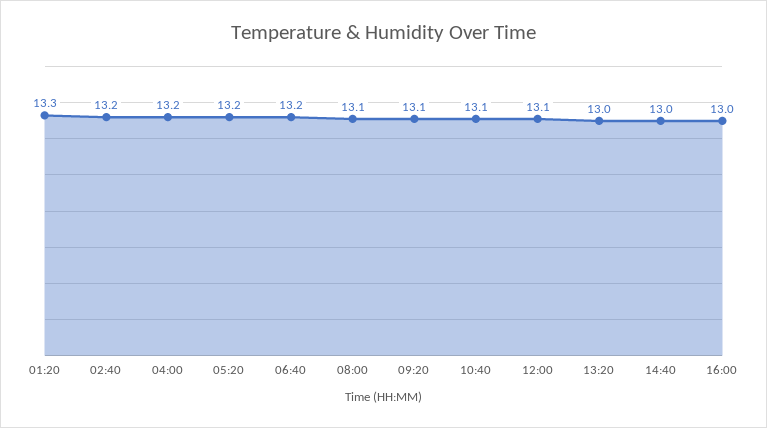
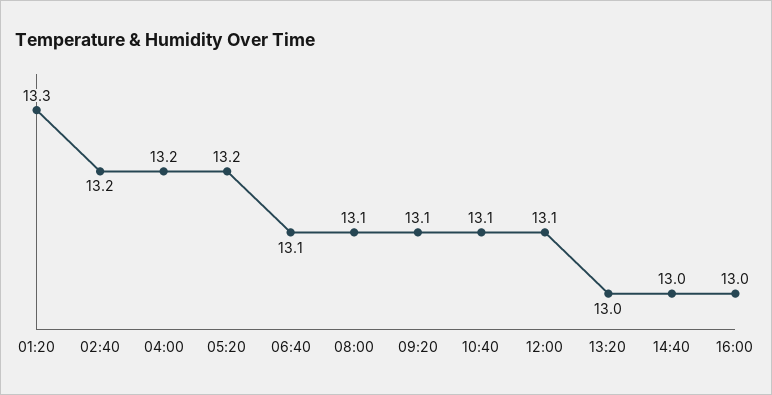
  {
    "01:20": 13.3,
    "02:40": 13.2,
    "04:00": 13.2,
    "05:20": 13.2,
-   "06:40": 13.2,
+   "06:40": 13.1,
    "08:00": 13.1,
    "09:20": 13.1,
    "10:40": 13.1,
    "12:00": 13.1,
    "13:20": 13,
    "14:40": 13,
    "16:00": 13
  }

